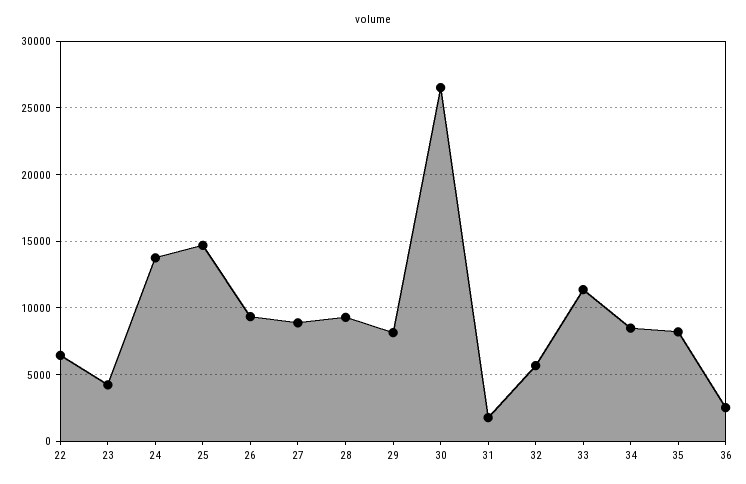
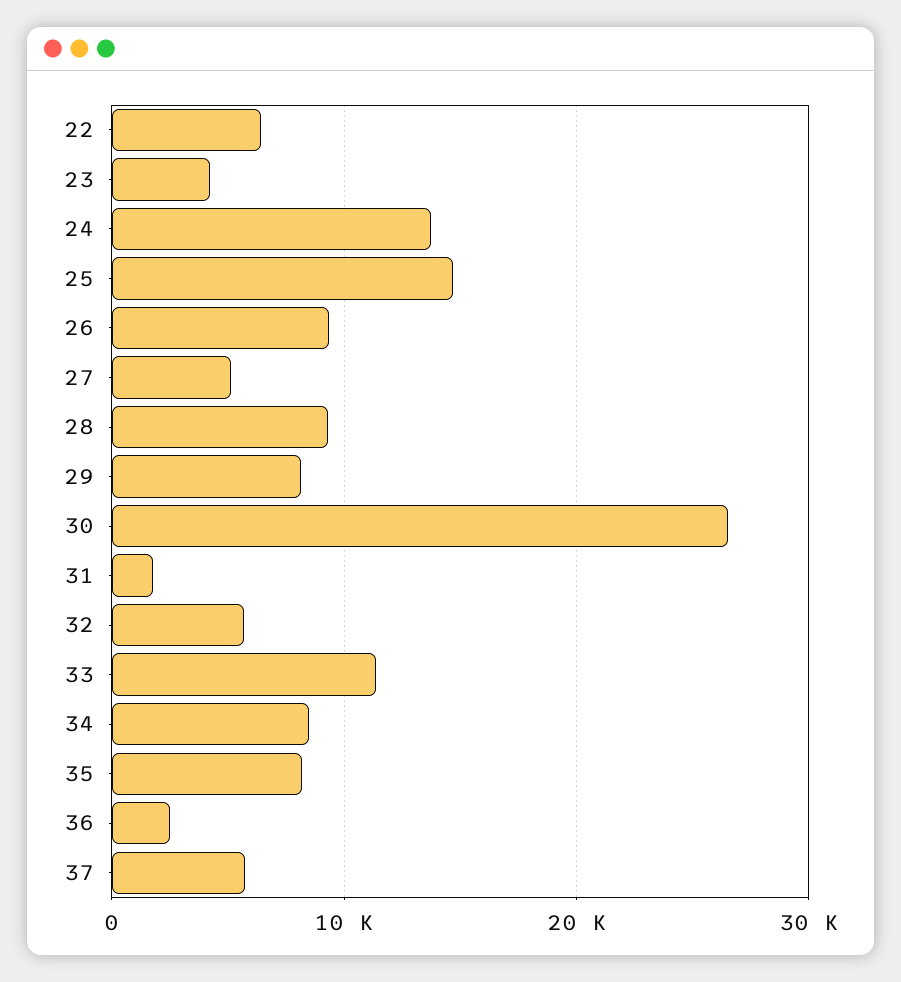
  {
    "22": 6500,
    "23": 4000,
    "24": 13500,
    "25": 14500,
    "26": 9500,
-   "27": 9000,
+   "27": 5000,
    "28": 9500,
    "29": 8000,
    "30": 26500,
    "31": 2000,
    "32": 5500,
    "33": 11500,
    "34": 8500,
    "35": 8000,
-   "36": 2500
+   "36": 2500,
+   "37": 6000
  }

